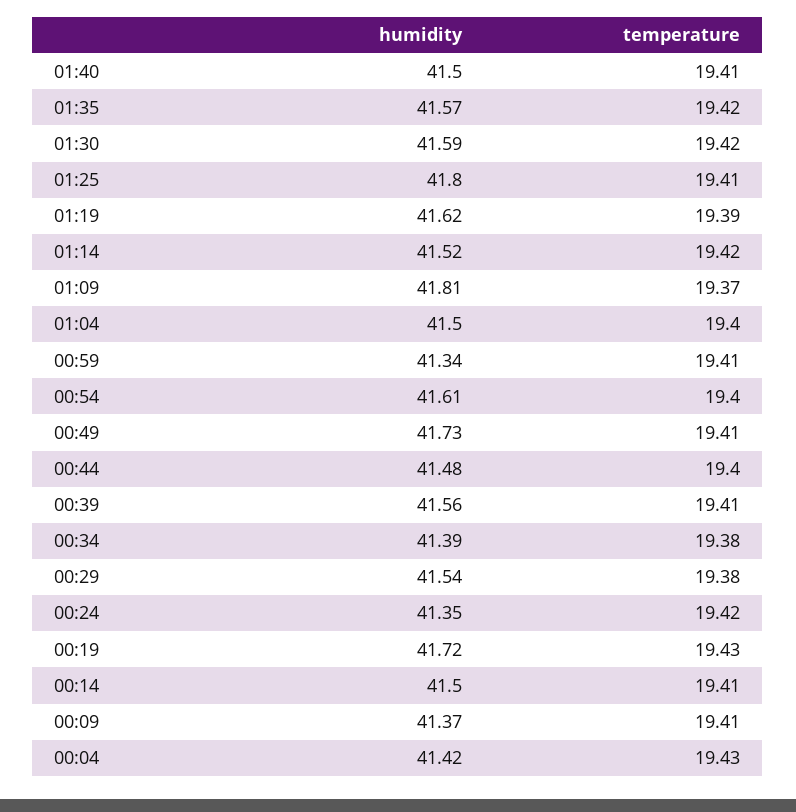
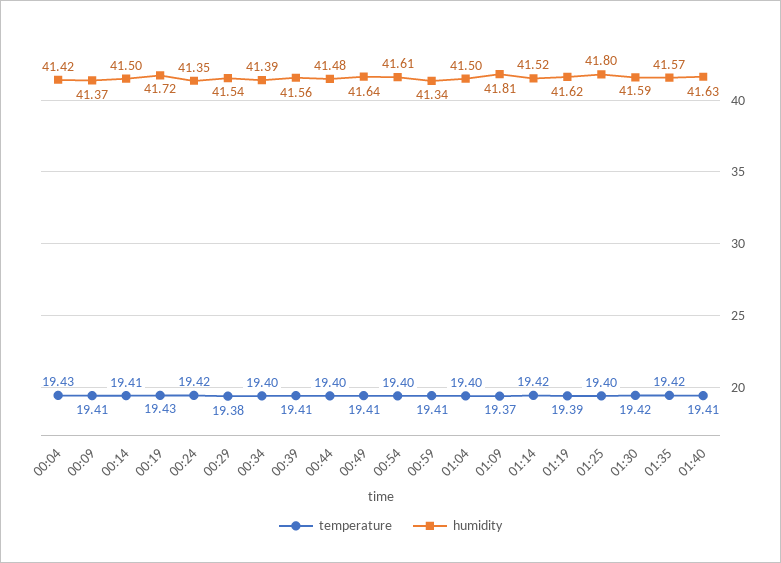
  {
    "humidity": {
-     "01:40": 41.5,
+     "01:40": 41.63,
      "01:35": 41.57,
      "01:30": 41.59,
      "01:25": 41.8,
      "01:19": 41.62,
      "01:14": 41.52,
      "01:09": 41.81,
      "01:04": 41.5,
      "00:59": 41.34,
      "00:54": 41.61,
-     "00:49": 41.73,
+     "00:49": 41.64,
      "00:44": 41.48,
      "00:39": 41.56,
      "00:34": 41.39,
      "00:29": 41.54,
      "00:24": 41.35,
      "00:19": 41.72,
      "00:14": 41.5,
      "00:09": 41.37,
      "00:04": 41.42
    },
    "temperature": {
      "01:40": 19.41,
      "01:35": 19.42,
      "01:30": 19.42,
-     "01:25": 19.41,
+     "01:25": 19.4,
      "01:19": 19.39,
      "01:14": 19.42,
      "01:09": 19.37,
      "01:04": 19.4,
      "00:59": 19.41,
      "00:54": 19.4,
      "00:49": 19.41,
      "00:44": 19.4,
      "00:39": 19.41,
-     "00:34": 19.38,
+     "00:34": 19.4,
      "00:29": 19.38,
      "00:24": 19.42,
      "00:19": 19.43,
      "00:14": 19.41,
      "00:09": 19.41,
      "00:04": 19.43
    }
  }

